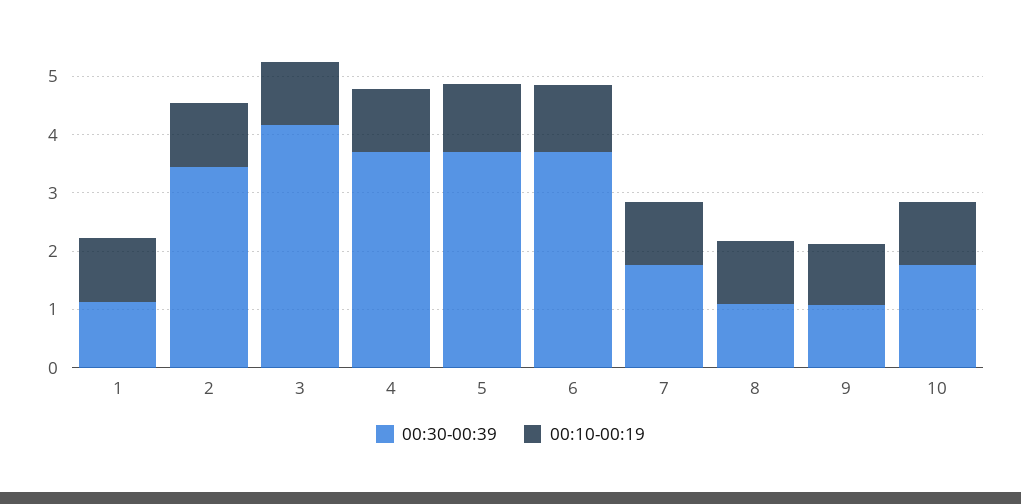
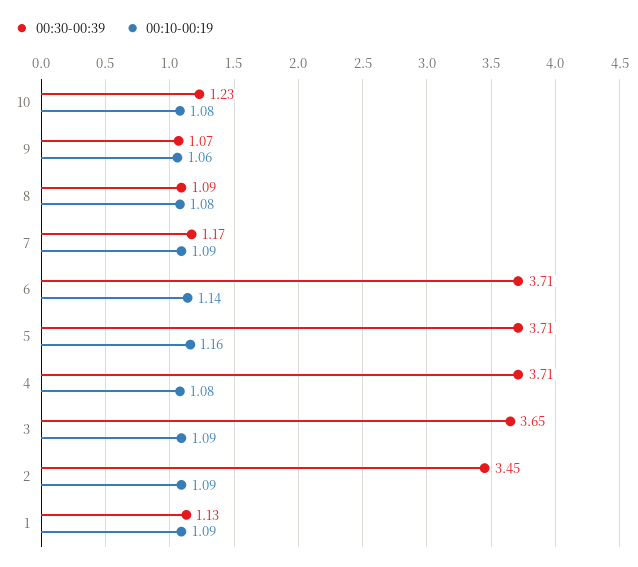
  {
    "00:30-00:39": {
      "1": 1.13,
      "2": 3.45,
-     "3": 4.2,
+     "3": 3.65,
      "4": 3.71,
      "5": 3.71,
      "6": 3.71,
-     "7": 1.8,
+     "7": 1.17,
      "8": 1.09,
      "9": 1.07,
-     "10": 1.8
+     "10": 1.23
    },
    "00:10-00:19": {
      "1": 1.09,
      "2": 1.09,
      "3": 1.09,
      "4": 1.08,
      "5": 1.16,
      "6": 1.14,
      "7": 1.09,
      "8": 1.08,
      "9": 1.06,
      "10": 1.08
    }
  }

